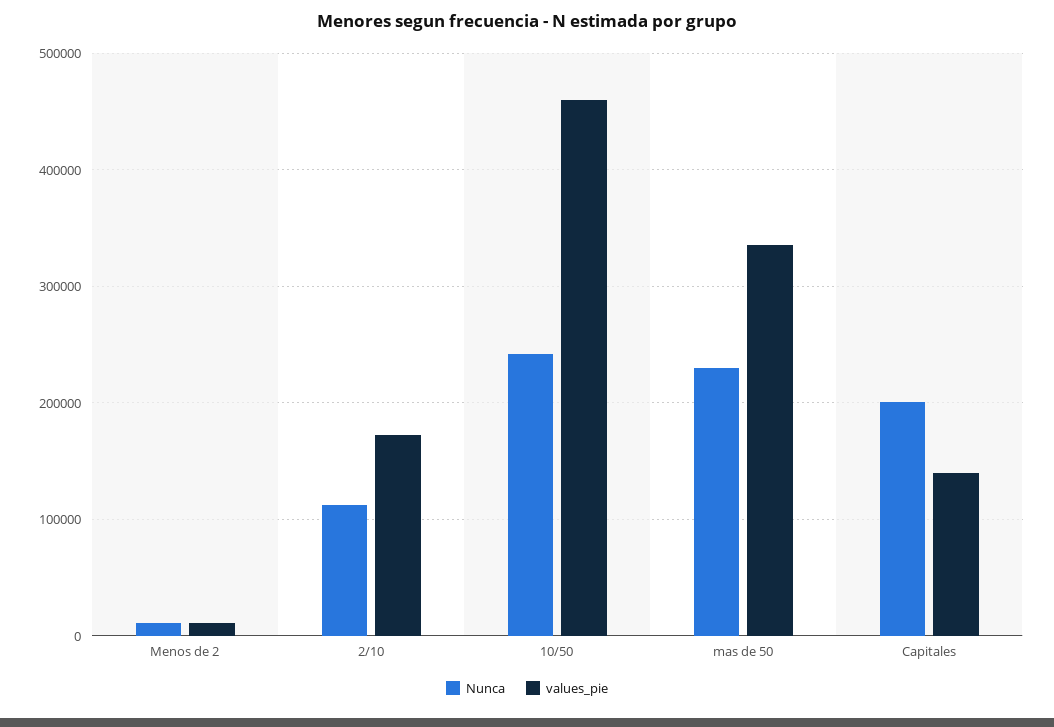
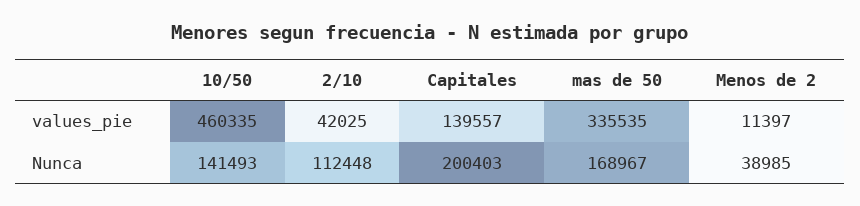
  {
    "Nunca": {
-     "Menos de 2": 10000,
+     "Menos de 2": 38985,
      "2/10": 112448,
-     "10/50": 240000,
+     "10/50": 141493,
-     "mas de 50": 230000,
+     "mas de 50": 168967,
      "Capitales": 200403
    },
    "values_pie": {
      "Menos de 2": 11397,
-     "2/10": 170000,
+     "2/10": 42025,
      "10/50": 460335,
      "mas de 50": 335535,
      "Capitales": 139557
    }
  }

